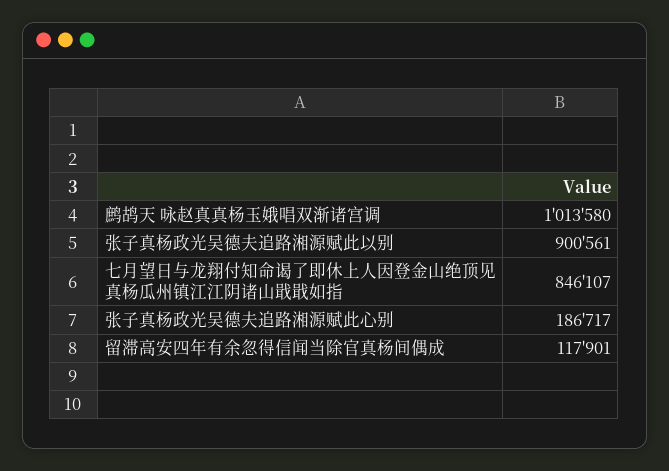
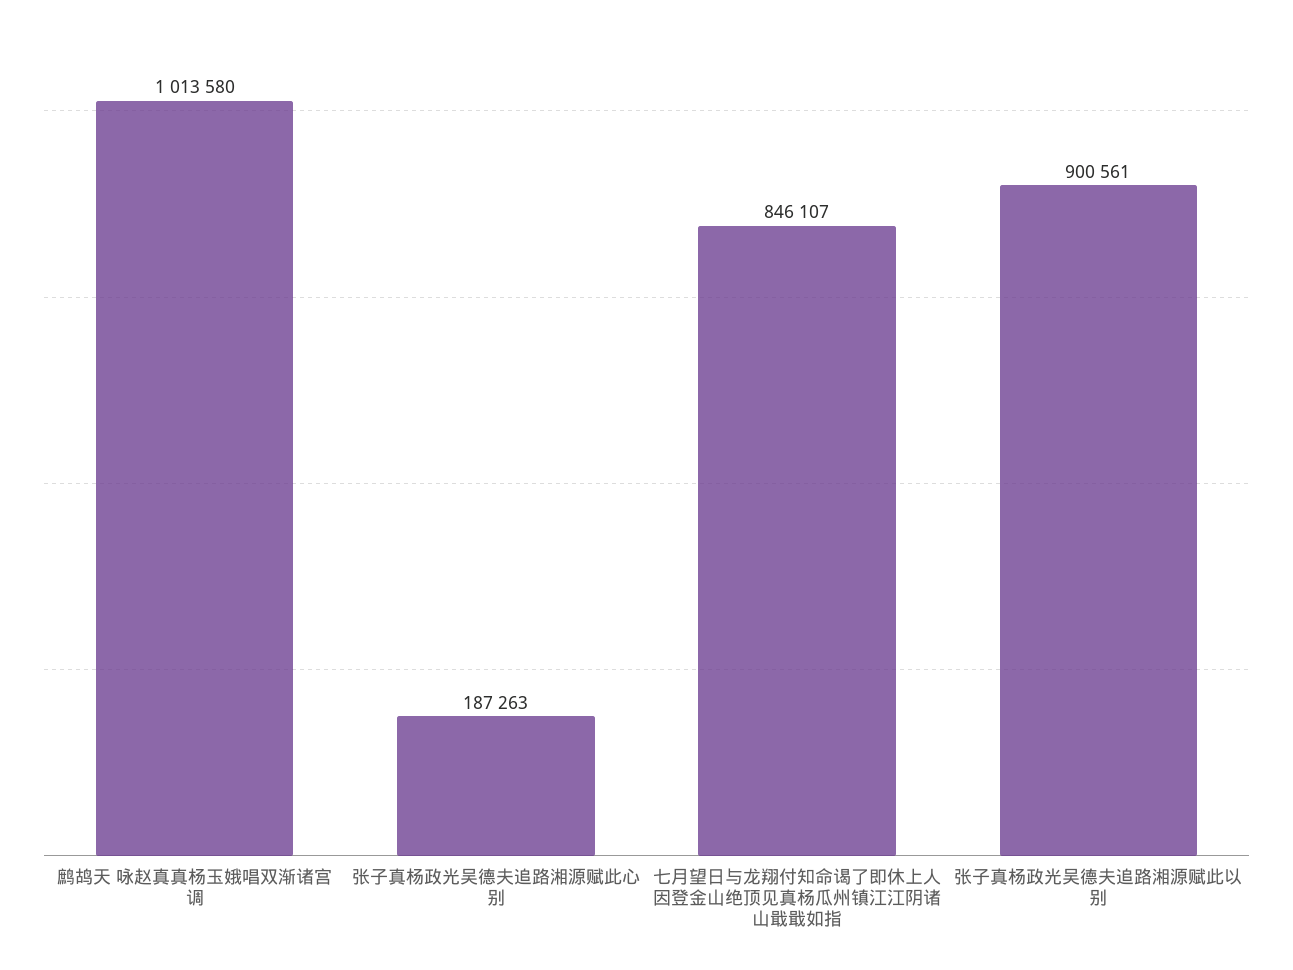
  {
    "鹧鸪天 咏赵真真杨玉娥唱双渐诸宫调": 1013580,
    "张子真杨政光吴德夫追路湘源赋此以别": 900561,
    "七月望日与龙翔付知命谒了即休上人因登金山绝顶见真杨瓜州镇江江阴诸山戢戢如指": 846107,
-   "张子真杨政光吴德夫追路湘源赋此心别": 186717,
+   "张子真杨政光吴德夫追路湘源赋此心别": 187263
-   "留滞高安四年有余忽得信闻当除官真杨间偶成": 117901
  }

